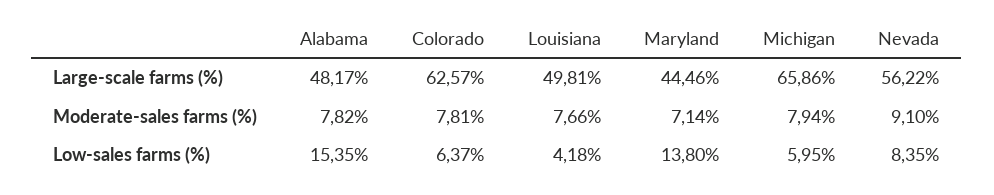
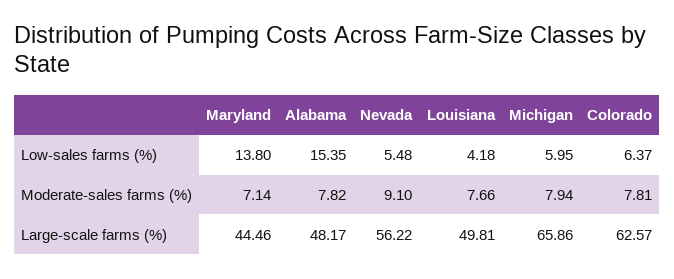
  {
    "Alabama": {
      "Large-scale farms (%)": 48.17,
      "Moderate-sales farms (%)": 7.82,
      "Low-sales farms (%)": 15.35
    },
    "Colorado": {
      "Large-scale farms (%)": 62.57,
      "Moderate-sales farms (%)": 7.81,
      "Low-sales farms (%)": 6.37
    },
    "Louisiana": {
      "Large-scale farms (%)": 49.81,
      "Moderate-sales farms (%)": 7.66,
      "Low-sales farms (%)": 4.18
    },
    "Maryland": {
      "Large-scale farms (%)": 44.46,
      "Moderate-sales farms (%)": 7.14,
      "Low-sales farms (%)": 13.8
    },
    "Michigan": {
      "Large-scale farms (%)": 65.86,
      "Moderate-sales farms (%)": 7.94,
      "Low-sales farms (%)": 5.95
    },
    "Nevada": {
      "Large-scale farms (%)": 56.22,
      "Moderate-sales farms (%)": 9.1,
-     "Low-sales farms (%)": 8.35
+     "Low-sales farms (%)": 5.48
    }
  }

